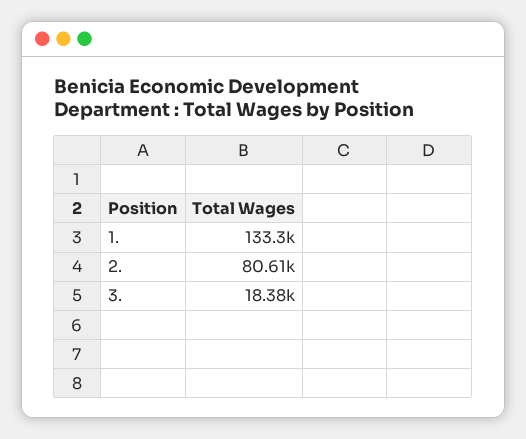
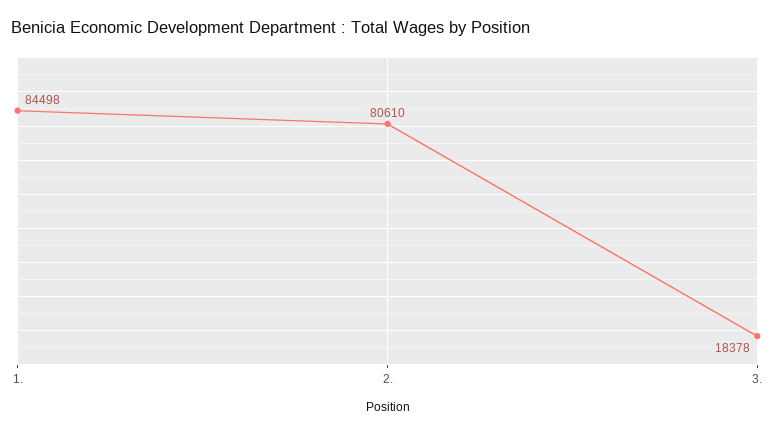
  {
-   "1.": 133300,
+   "1.": 84498,
    "2.": 80610,
    "3.": 18378
  }

